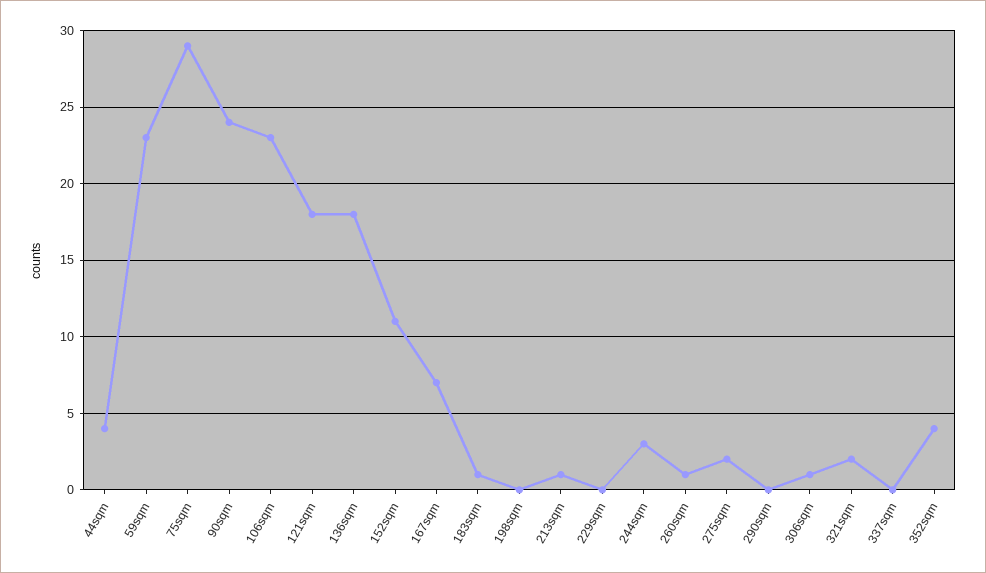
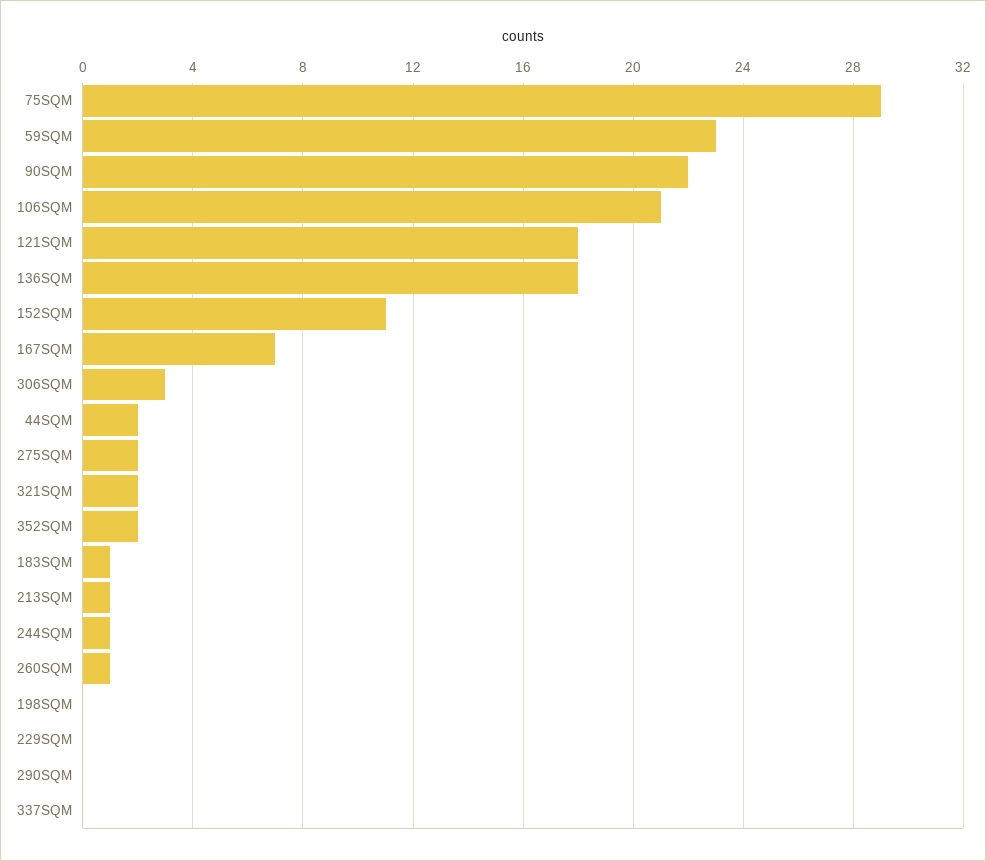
  {
-   "44sqm": 4,
+   "44sqm": 2,
    "59sqm": 23,
    "75sqm": 29,
-   "90sqm": 24,
+   "90sqm": 22,
-   "106sqm": 23,
+   "106sqm": 21,
    "121sqm": 18,
    "136sqm": 18,
    "152sqm": 11,
    "167sqm": 7,
    "183sqm": 1,
    "198sqm": 0,
    "213sqm": 1,
    "229sqm": 0,
-   "244sqm": 3,
+   "244sqm": 1,
    "260sqm": 1,
    "275sqm": 2,
    "290sqm": 0,
-   "306sqm": 1,
+   "306sqm": 3,
    "321sqm": 2,
    "337sqm": 0,
-   "352sqm": 4
+   "352sqm": 2
  }

